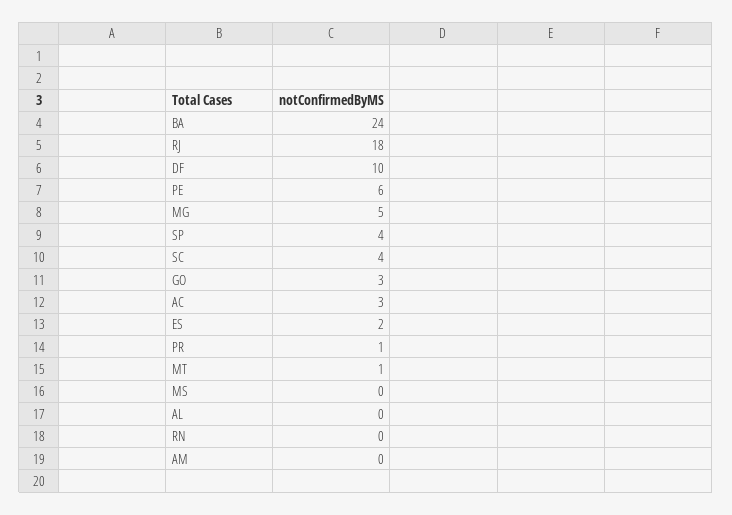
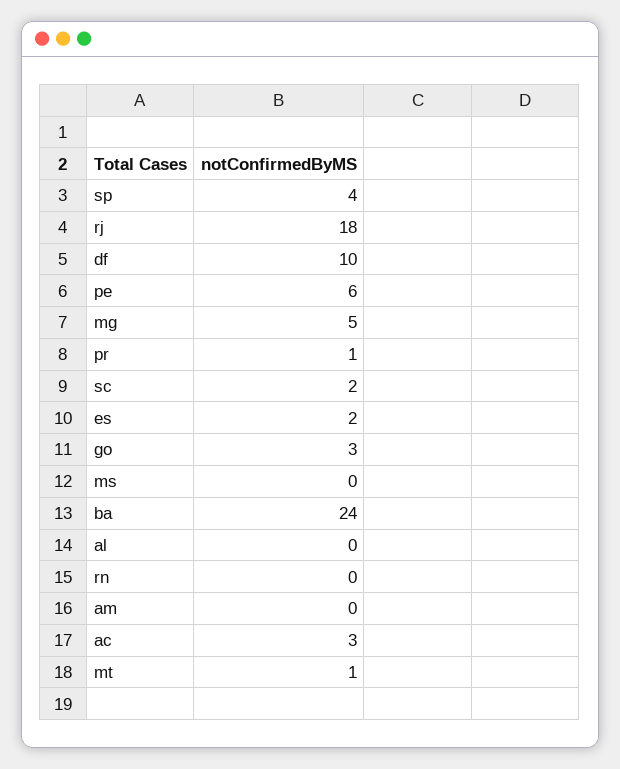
  {
    "BA": 24,
    "RJ": 18,
    "DF": 10,
    "PE": 6,
    "MG": 5,
    "SP": 4,
-   "SC": 4,
+   "SC": 2,
    "GO": 3,
    "AC": 3,
    "ES": 2,
    "PR": 1,
    "MT": 1,
    "MS": 0,
    "AL": 0,
    "RN": 0,
    "AM": 0
  }

